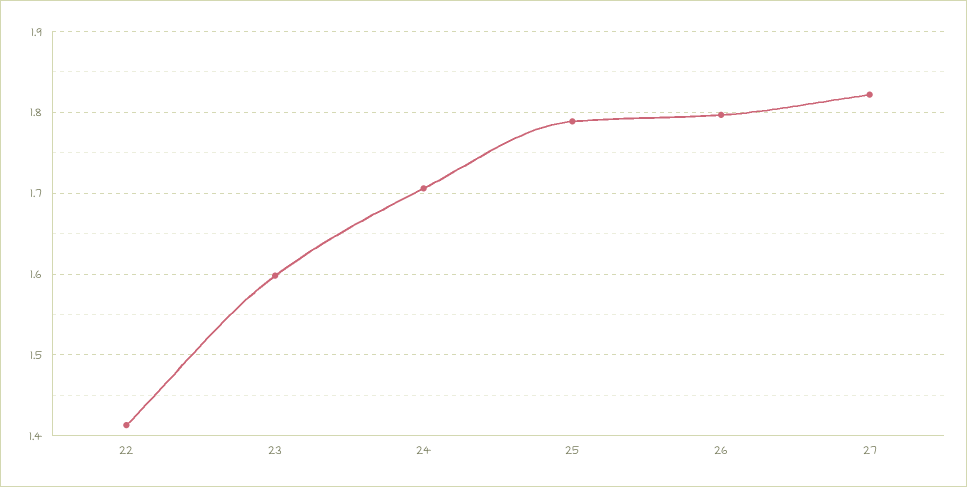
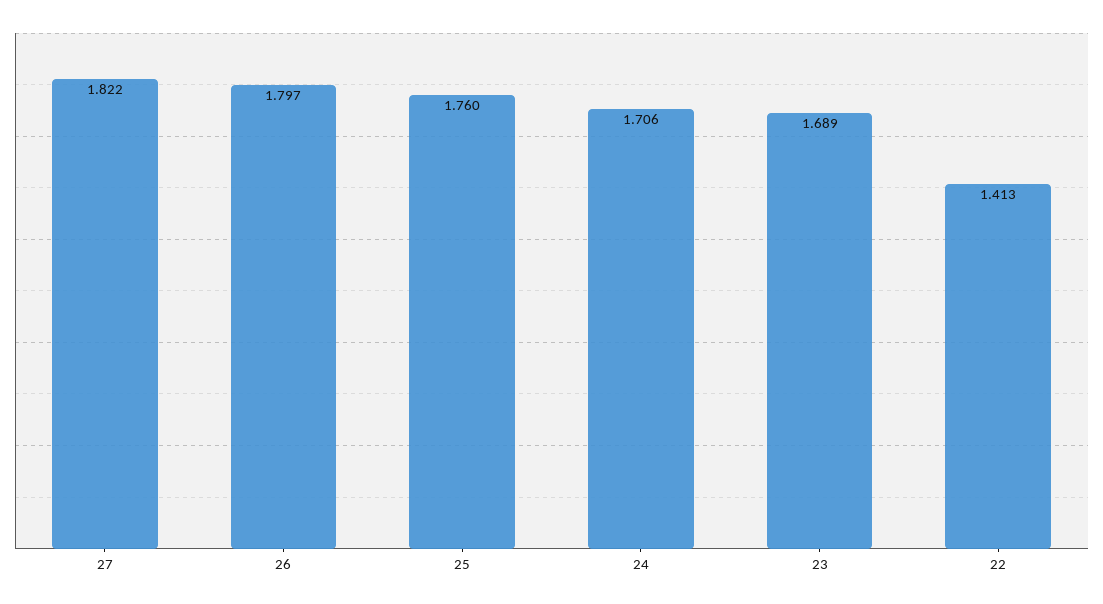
  {
    "22": 1.413,
-   "23": 1.6,
+   "23": 1.689,
    "24": 1.706,
-   "25": 1.79,
+   "25": 1.76,
    "26": 1.797,
    "27": 1.822
  }

